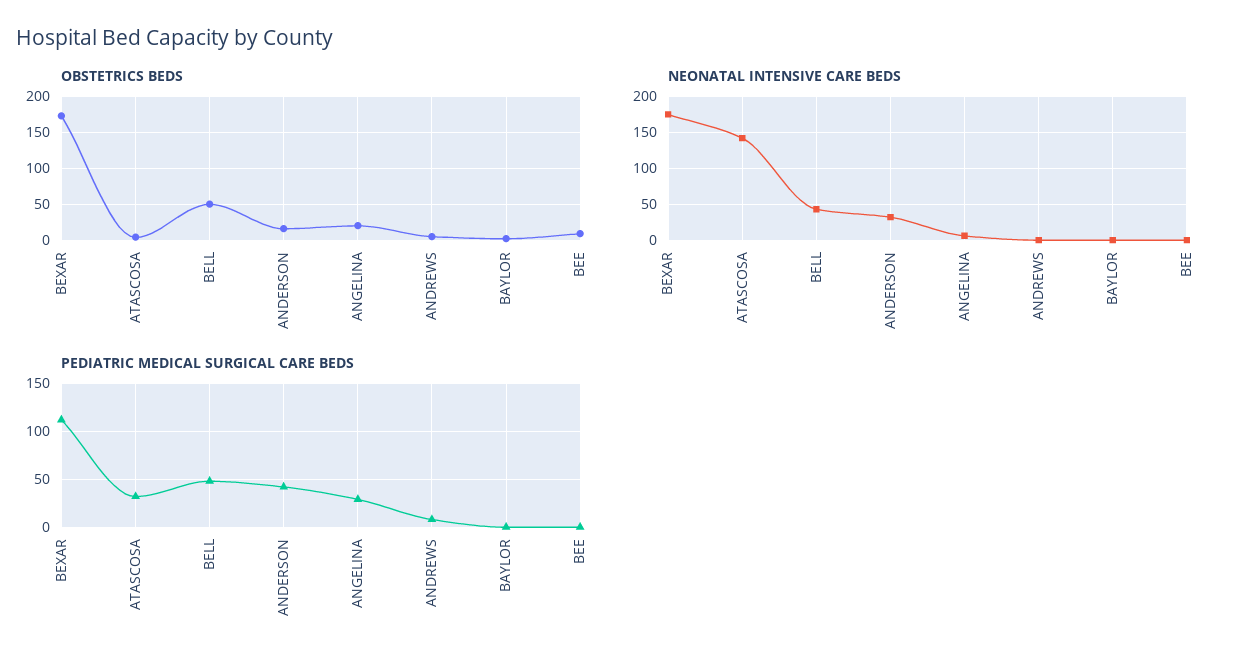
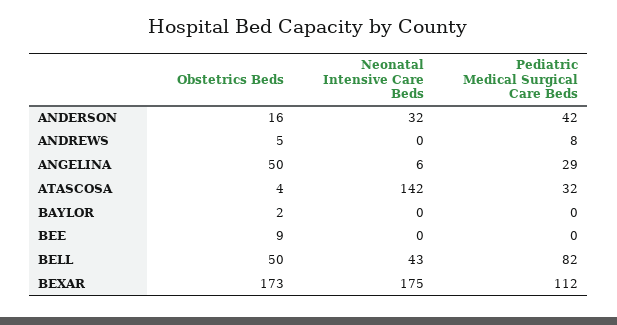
  {
    "OBSTETRICS BEDS": {
      "BEXAR": 173,
      "ATASCOSA": 4,
      "BELL": 50,
      "ANDERSON": 16,
-     "ANGELINA": 20,
+     "ANGELINA": 50,
      "ANDREWS": 5,
      "BAYLOR": 2,
      "BEE": 9
    },
    "NEONATAL INTENSIVE CARE BEDS": {
      "BEXAR": 175,
      "ATASCOSA": 142,
      "BELL": 43,
      "ANDERSON": 32,
      "ANGELINA": 6,
      "ANDREWS": 0,
      "BAYLOR": 0,
      "BEE": 0
    },
    "PEDIATRIC MEDICAL SURGICAL CARE BEDS": {
      "BEXAR": 112,
      "ATASCOSA": 32,
-     "BELL": 50,
+     "BELL": 82,
      "ANDERSON": 42,
      "ANGELINA": 29,
      "ANDREWS": 8,
      "BAYLOR": 0,
      "BEE": 0
    }
  }

